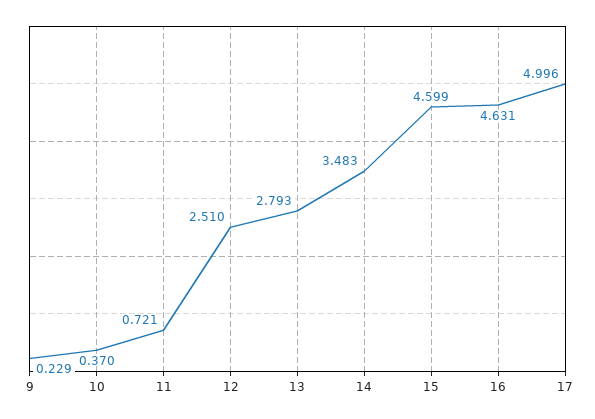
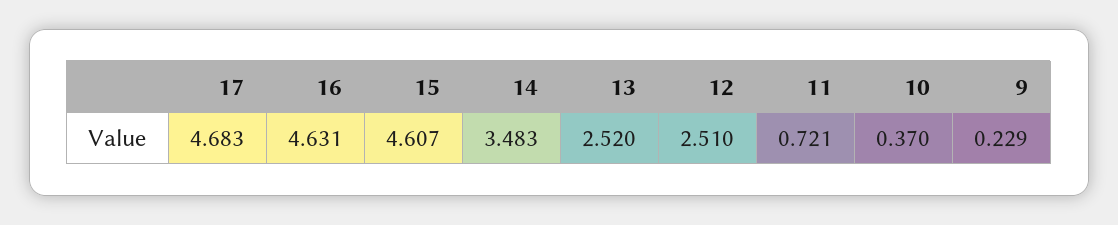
  {
    "9": 0.229,
    "10": 0.37,
    "11": 0.721,
    "12": 2.51,
-   "13": 2.793,
+   "13": 2.52,
    "14": 3.483,
-   "15": 4.599,
+   "15": 4.607,
    "16": 4.631,
-   "17": 4.996
+   "17": 4.683
  }

